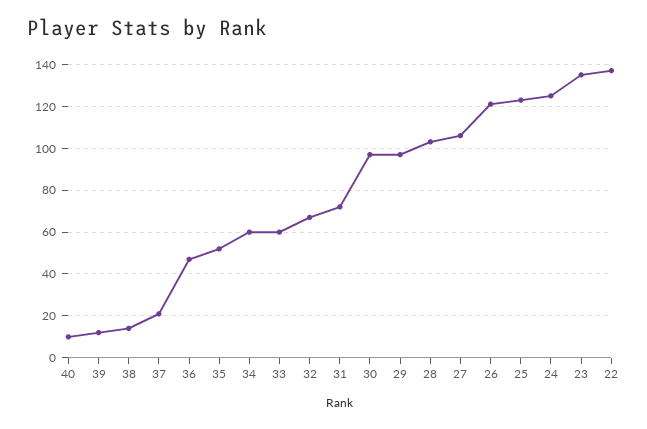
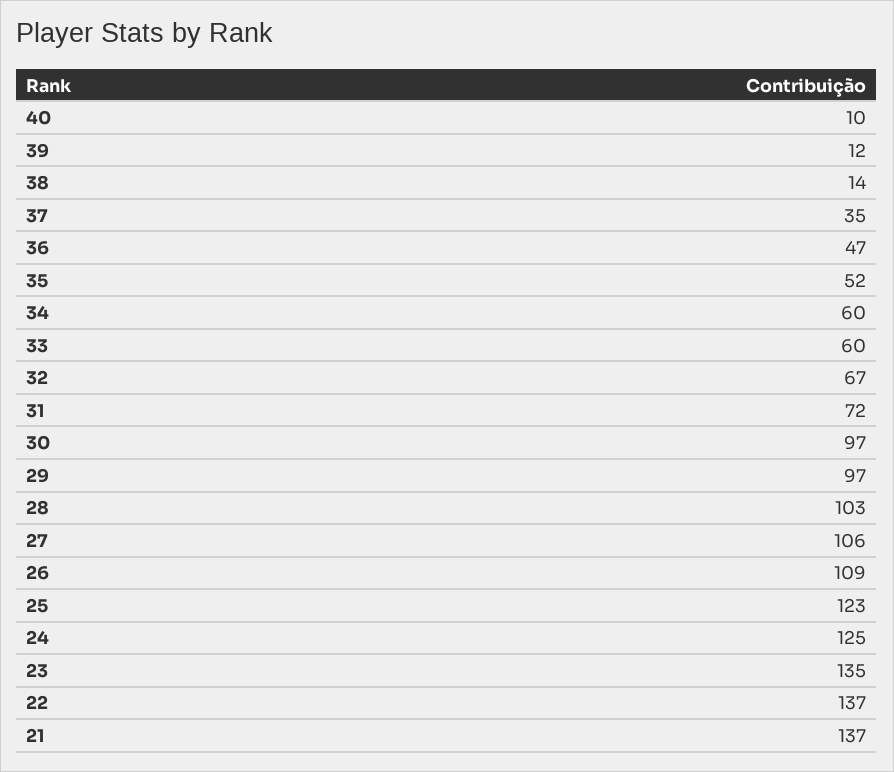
  {
    "40": 10,
    "39": 12,
    "38": 14,
-   "37": 20,
+   "37": 35,
    "36": 47,
    "35": 52,
    "34": 60,
    "33": 60,
    "32": 67,
    "31": 72,
    "30": 97,
    "29": 97,
    "28": 103,
    "27": 106,
-   "26": 120,
+   "26": 109,
    "25": 123,
    "24": 125,
    "23": 135,
-   "22": 137
+   "22": 137,
+   "21": 137
  }

